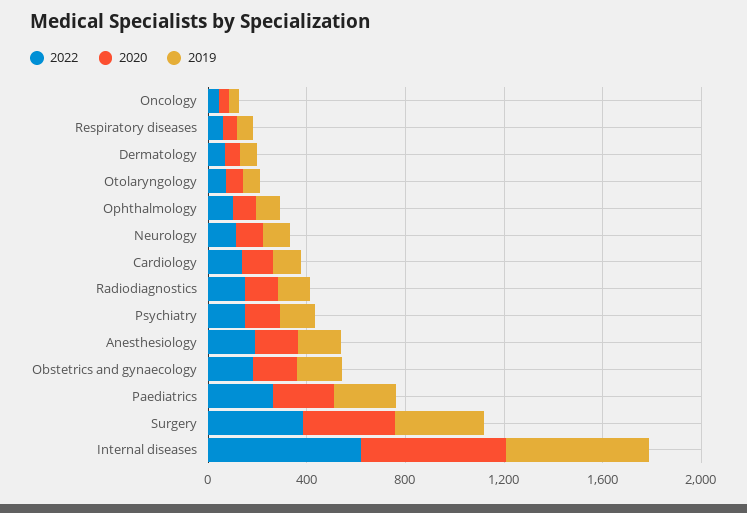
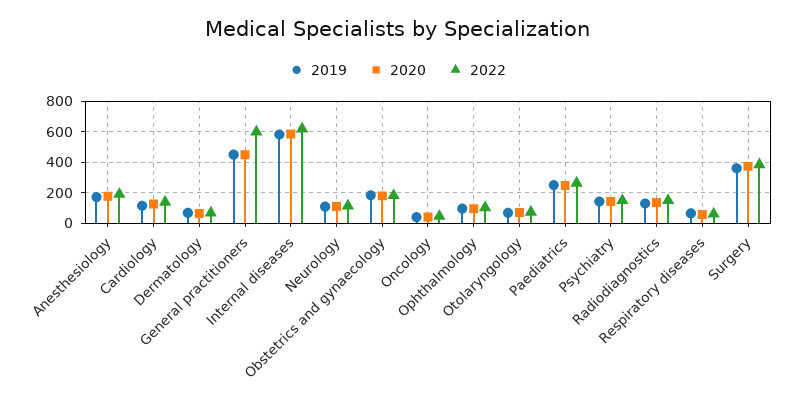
  {
    "2022": {
      "Oncology": 50,
      "Respiratory diseases": 50,
      "Dermatology": 50,
      "Otolaryngology": 50,
      "Ophthalmology": 100,
      "Neurology": 100,
      "Cardiology": 150,
      "Radiodiagnostics": 150,
      "Psychiatry": 150,
      "Anesthesiology": 200,
      "Obstetrics and gynaecology": 200,
      "Paediatrics": 250,
      "Surgery": 400,
-     "Internal diseases": 600
+     "Internal diseases": 600,
+     "General practitioners": 600
    },
    "2020": {
      "Oncology": 50,
      "Respiratory diseases": 50,
      "Dermatology": 50,
      "Otolaryngology": 50,
      "Ophthalmology": 100,
      "Neurology": 100,
      "Cardiology": 150,
      "Radiodiagnostics": 150,
      "Psychiatry": 150,
      "Anesthesiology": 200,
      "Obstetrics and gynaecology": 200,
      "Paediatrics": 250,
      "Surgery": 350,
-     "Internal diseases": 600
+     "Internal diseases": 600,
+     "General practitioners": 450
    },
    "2019": {
      "Oncology": 50,
      "Respiratory diseases": 50,
      "Dermatology": 50,
      "Otolaryngology": 50,
      "Ophthalmology": 100,
      "Neurology": 100,
      "Cardiology": 100,
      "Radiodiagnostics": 150,
      "Psychiatry": 150,
      "Anesthesiology": 150,
      "Obstetrics and gynaecology": 200,
      "Paediatrics": 250,
      "Surgery": 350,
-     "Internal diseases": 600
+     "Internal diseases": 600,
+     "General practitioners": 450
    }
  }

